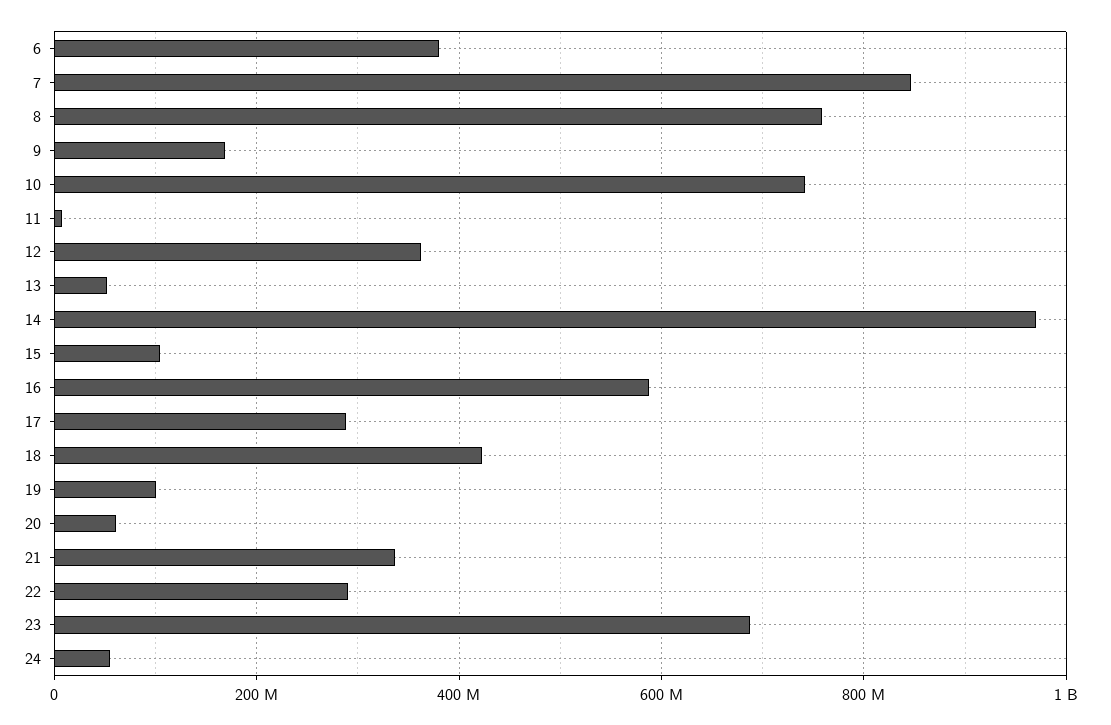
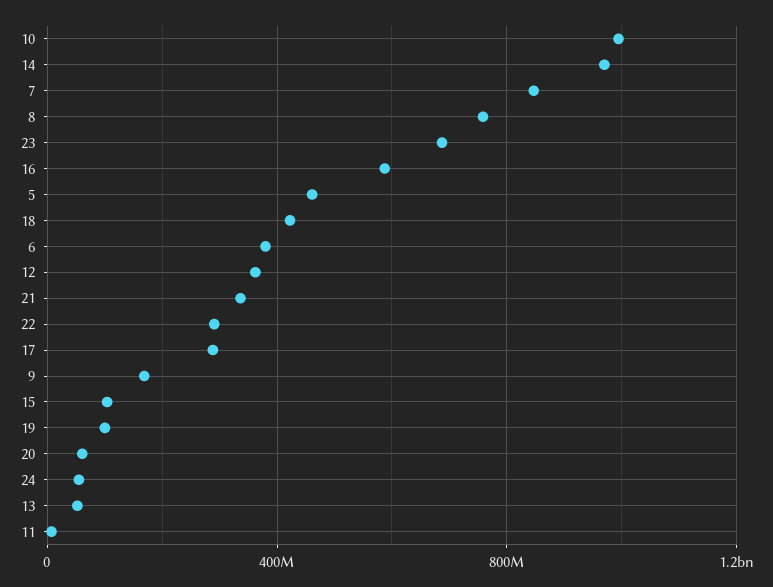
  {
    "6": 380000000,
    "7": 840000000,
    "8": 760000000,
    "9": 160000000,
-   "10": 740000000,
+   "10": 1000000000,
    "11": 0,
    "12": 360000000,
    "13": 60000000,
    "14": 960000000,
    "15": 100000000,
    "16": 580000000,
    "17": 280000000,
    "18": 420000000,
    "19": 100000000,
    "20": 60000000,
    "21": 340000000,
    "22": 300000000,
    "23": 680000000,
-   "24": 60000000
+   "24": 60000000,
+   "5": 450000000
  }

